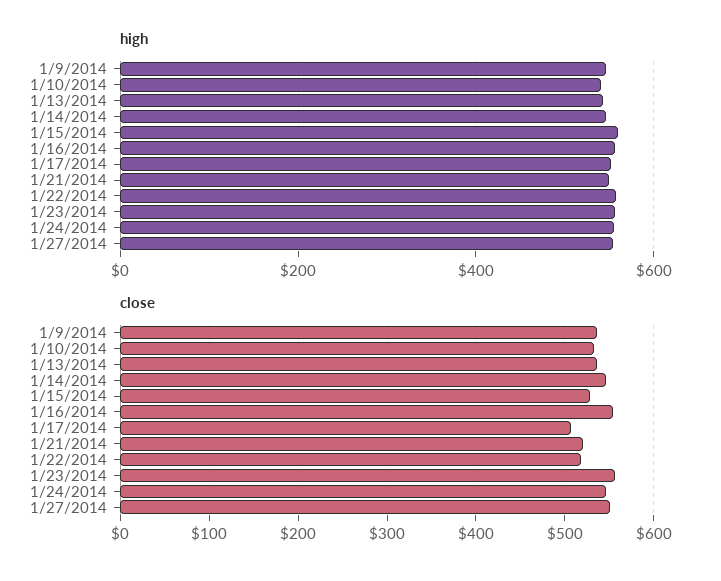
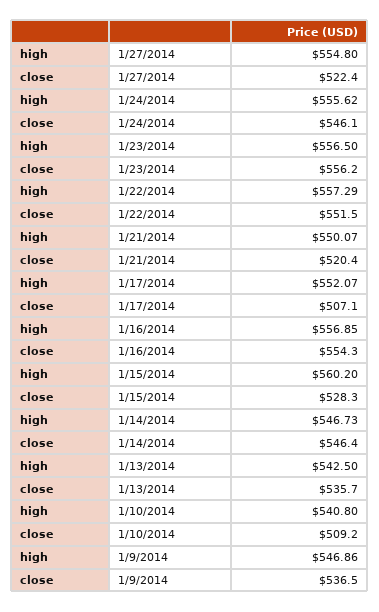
  {
    "high": {
      "1/9/2014": 546.86,
      "1/10/2014": 540.8,
      "1/13/2014": 542.5,
      "1/14/2014": 546.73,
      "1/15/2014": 560.2,
      "1/16/2014": 556.85,
      "1/17/2014": 552.07,
      "1/21/2014": 550.07,
      "1/22/2014": 557.29,
      "1/23/2014": 556.5,
      "1/24/2014": 555.62,
      "1/27/2014": 554.8
    },
    "close": {
      "1/9/2014": 536.5,
-     "1/10/2014": 530,
+     "1/10/2014": 509.2,
      "1/13/2014": 535.7,
      "1/14/2014": 546.4,
      "1/15/2014": 528.3,
      "1/16/2014": 554.3,
      "1/17/2014": 507.1,
      "1/21/2014": 520.4,
-     "1/22/2014": 520,
+     "1/22/2014": 551.5,
      "1/23/2014": 556.2,
      "1/24/2014": 546.1,
-     "1/27/2014": 550
+     "1/27/2014": 522.4
    }
  }

